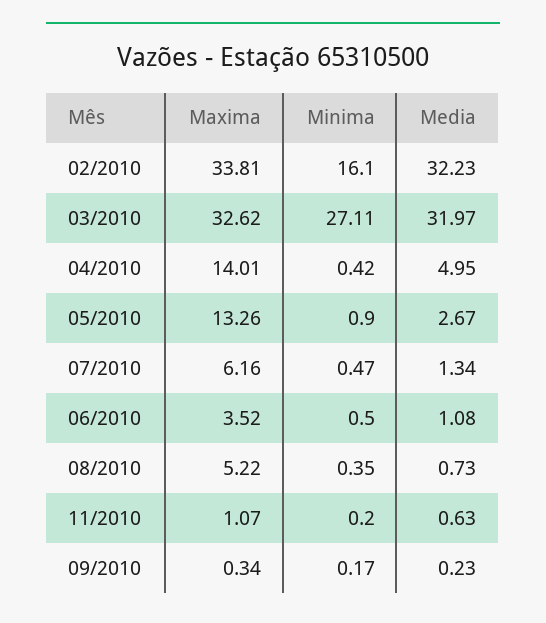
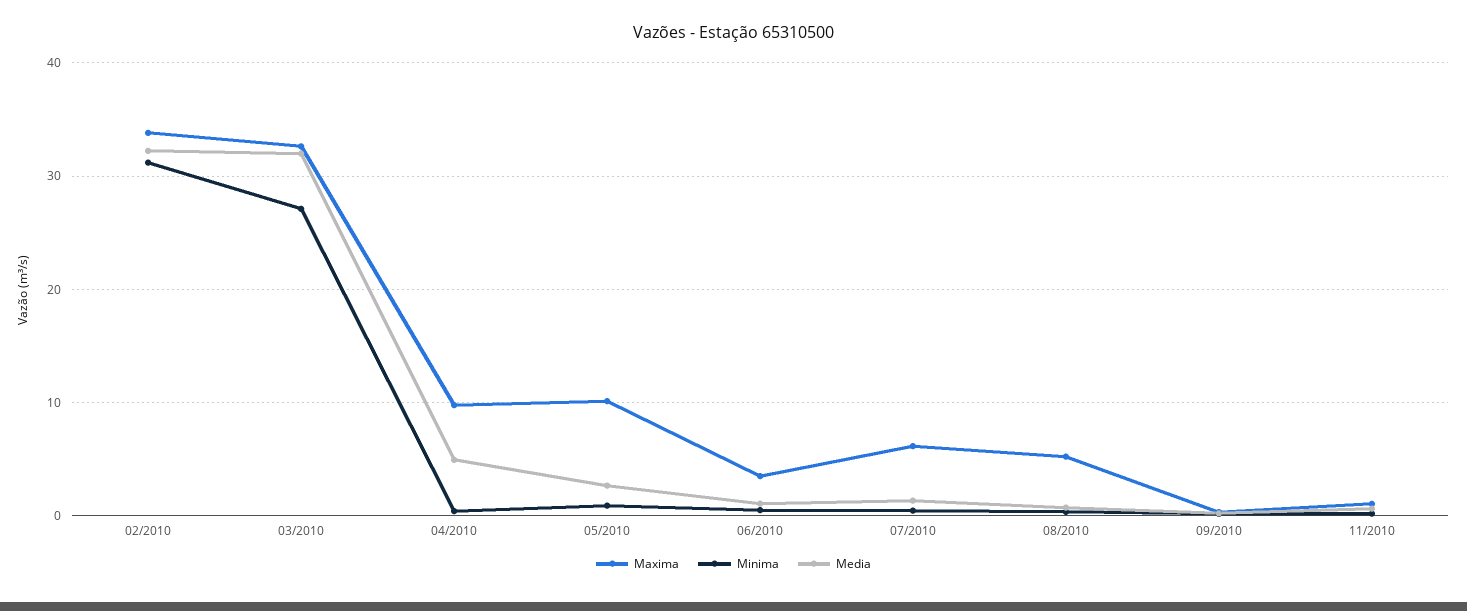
  {
    "Maxima": {
      "02/2010": 33.81,
      "03/2010": 32.62,
-     "04/2010": 14.01,
+     "04/2010": 10,
-     "05/2010": 13.26,
+     "05/2010": 10,
      "07/2010": 6.16,
      "06/2010": 3.52,
      "08/2010": 5.22,
      "11/2010": 1.07,
      "09/2010": 0.34
    },
    "Minima": {
-     "02/2010": 16.1,
+     "02/2010": 31,
      "03/2010": 27.11,
      "04/2010": 0.42,
      "05/2010": 0.9,
      "07/2010": 0.47,
      "06/2010": 0.5,
      "08/2010": 0.35,
      "11/2010": 0.2,
      "09/2010": 0.17
    },
    "Media": {
      "02/2010": 32.23,
      "03/2010": 31.97,
      "04/2010": 4.95,
      "05/2010": 2.67,
      "07/2010": 1.34,
      "06/2010": 1.08,
      "08/2010": 0.73,
      "11/2010": 0.63,
      "09/2010": 0.23
    }
  }

